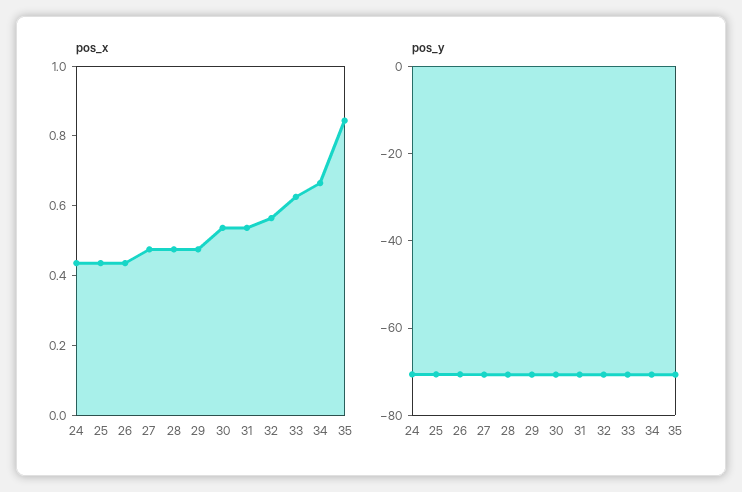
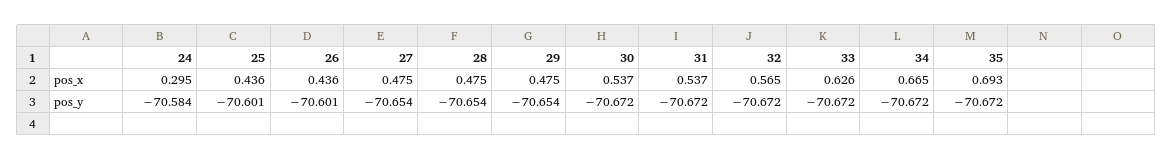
  {
    "pos_x": {
-     "24": 0.45,
+     "24": 0.295,
      "25": 0.436,
      "26": 0.436,
      "27": 0.475,
      "28": 0.475,
      "29": 0.475,
      "30": 0.537,
      "31": 0.537,
      "32": 0.565,
      "33": 0.626,
      "34": 0.665,
-     "35": 0.85
+     "35": 0.693
    },
    "pos_y": {
      "24": -70.584,
      "25": -70.601,
      "26": -70.601,
      "27": -70.654,
      "28": -70.654,
      "29": -70.654,
      "30": -70.672,
      "31": -70.672,
      "32": -70.672,
      "33": -70.672,
      "34": -70.672,
      "35": -70.672
    }
  }

